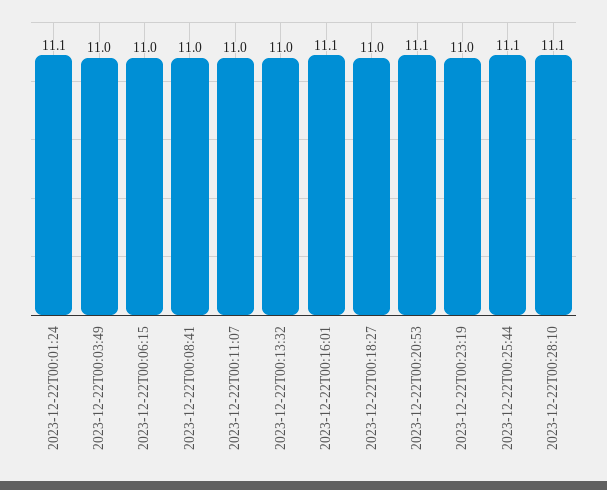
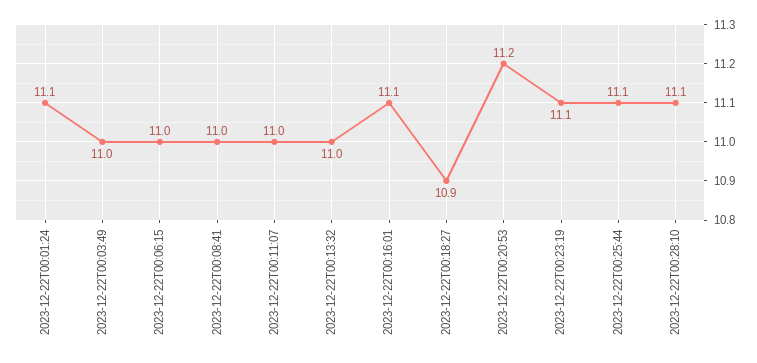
  {
    "2023-12-22T00:01:24": 11.1,
    "2023-12-22T00:03:49": 11,
    "2023-12-22T00:06:15": 11,
    "2023-12-22T00:08:41": 11,
    "2023-12-22T00:11:07": 11,
    "2023-12-22T00:13:32": 11,
    "2023-12-22T00:16:01": 11.1,
-   "2023-12-22T00:18:27": 11,
+   "2023-12-22T00:18:27": 10.9,
-   "2023-12-22T00:20:53": 11.1,
+   "2023-12-22T00:20:53": 11.2,
-   "2023-12-22T00:23:19": 11,
+   "2023-12-22T00:23:19": 11.1,
    "2023-12-22T00:25:44": 11.1,
    "2023-12-22T00:28:10": 11.1
  }

